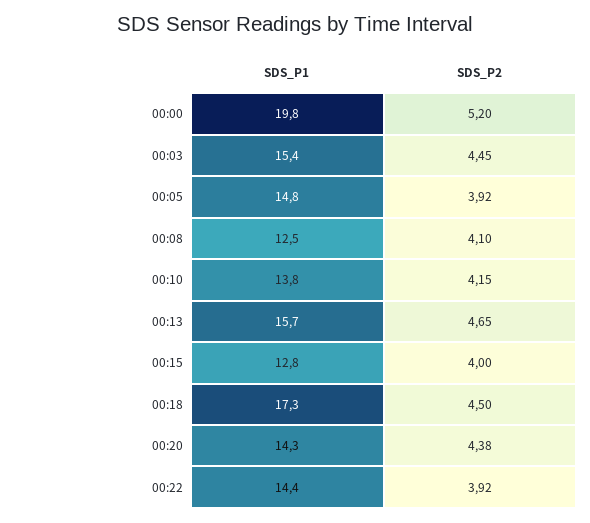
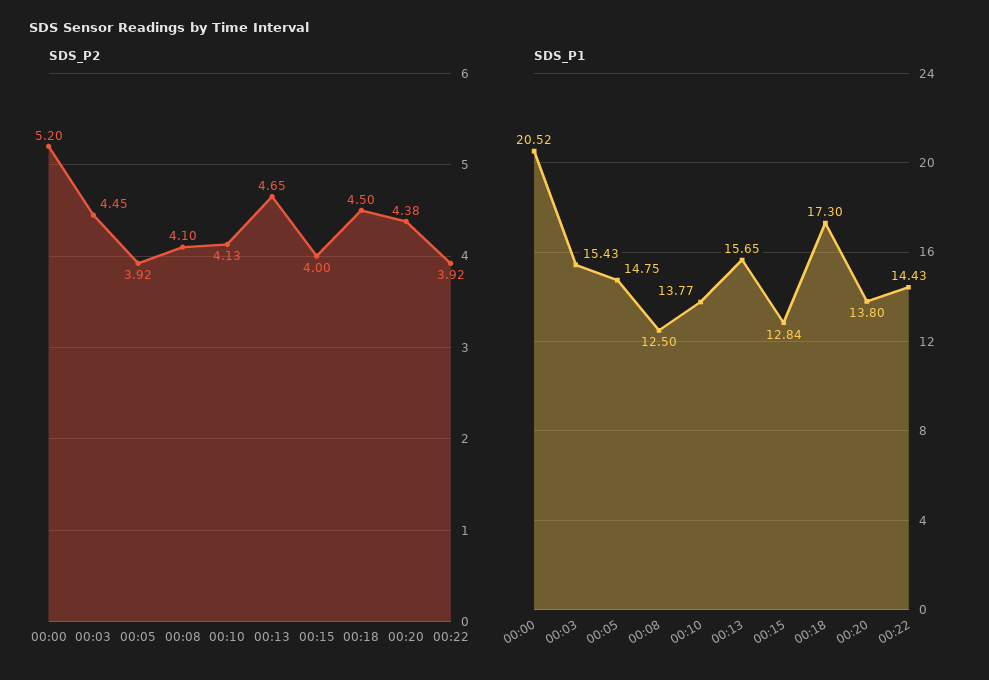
  {
    "SDS_P1": {
-     "00:00": 19.8,
+     "00:00": 20.52,
      "00:03": 15.43,
      "00:05": 14.75,
      "00:08": 12.5,
      "00:10": 13.77,
      "00:13": 15.65,
      "00:15": 12.84,
      "00:18": 17.3,
-     "00:20": 14.3,
+     "00:20": 13.8,
      "00:22": 14.43
    },
    "SDS_P2": {
      "00:00": 5.2,
      "00:03": 4.45,
      "00:05": 3.92,
      "00:08": 4.1,
-     "00:10": 4.15,
+     "00:10": 4.13,
      "00:13": 4.65,
      "00:15": 4,
      "00:18": 4.5,
      "00:20": 4.38,
      "00:22": 3.92
    }
  }

